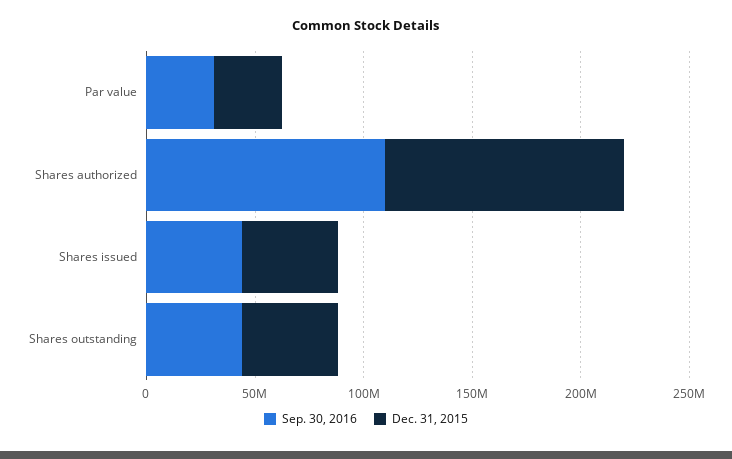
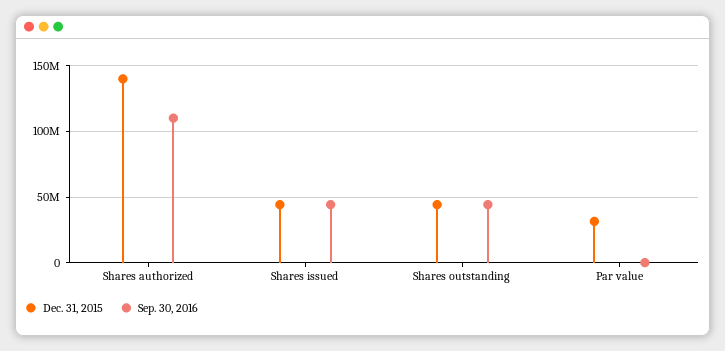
  {
    "Sep. 30, 2016": {
-     "Par value": 30000000,
+     "Par value": 0,
      "Shares authorized": 110000000,
      "Shares issued": 45000000,
      "Shares outstanding": 45000000
    },
    "Dec. 31, 2015": {
      "Par value": 30000000,
-     "Shares authorized": 110000000,
+     "Shares authorized": 140000000,
      "Shares issued": 45000000,
      "Shares outstanding": 45000000
    }
  }

